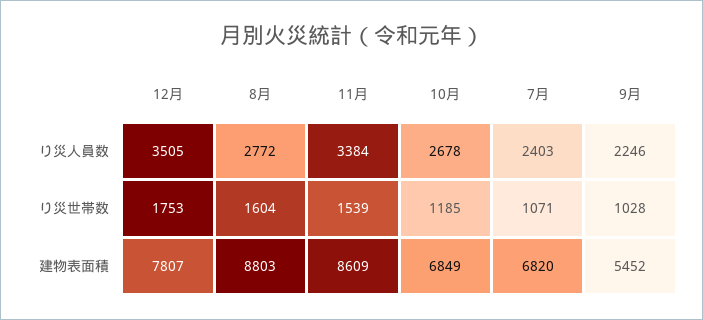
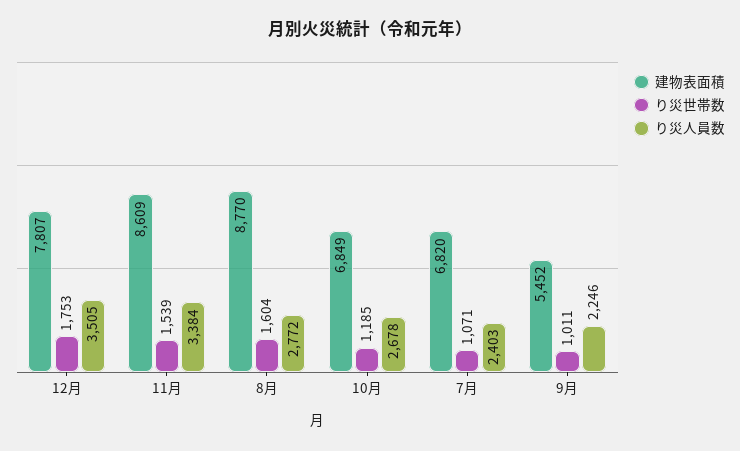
  {
    "り災人員数": {
      "12月": 3505,
      "8月": 2772,
      "11月": 3384,
      "10月": 2678,
      "7月": 2403,
      "9月": 2246
    },
    "り災世帯数": {
      "12月": 1753,
      "8月": 1604,
      "11月": 1539,
      "10月": 1185,
      "7月": 1071,
-     "9月": 1028
+     "9月": 1011
    },
    "建物表面積": {
      "12月": 7807,
-     "8月": 8803,
+     "8月": 8770,
      "11月": 8609,
      "10月": 6849,
      "7月": 6820,
      "9月": 5452
    }
  }

